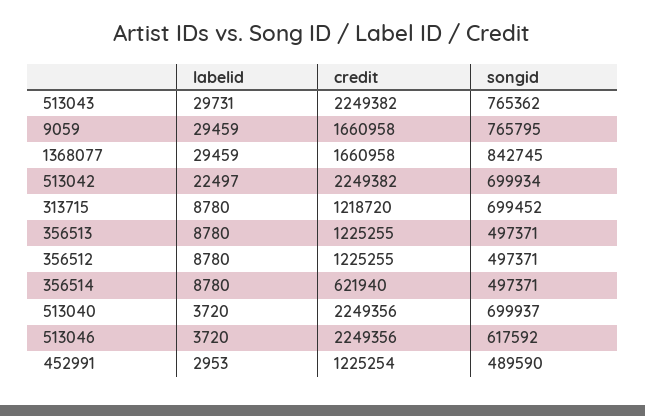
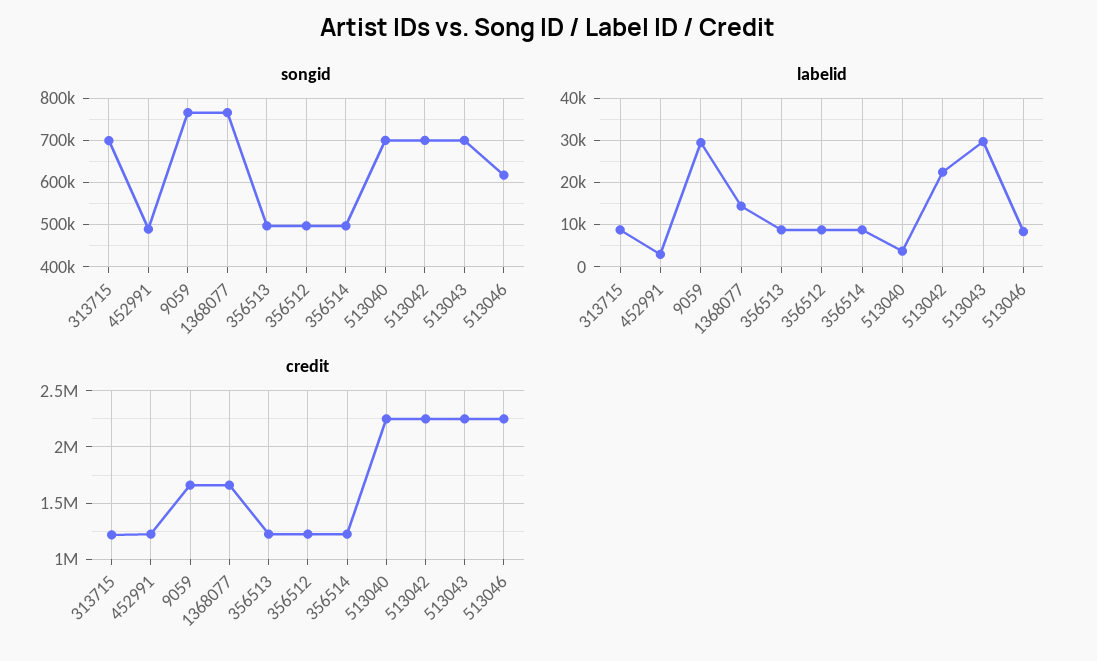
  {
    "labelid": {
      "513043": 29731,
      "9059": 29459,
-     "1368077": 29459,
+     "1368077": 14000,
      "513042": 22497,
      "313715": 8780,
      "356513": 8780,
      "356512": 8780,
      "356514": 8780,
      "513040": 3720,
-     "513046": 3720,
+     "513046": 8000,
      "452991": 2953
    },
    "credit": {
      "513043": 2249382,
      "9059": 1660958,
      "1368077": 1660958,
      "513042": 2249382,
      "313715": 1218720,
      "356513": 1225255,
      "356512": 1225255,
-     "356514": 621940,
+     "356514": 1200000,
      "513040": 2249356,
      "513046": 2249356,
      "452991": 1225254
    },
    "songid": {
-     "513043": 765362,
+     "513043": 700000,
      "9059": 765795,
-     "1368077": 842745,
+     "1368077": 760000,
      "513042": 699934,
      "313715": 699452,
      "356513": 497371,
      "356512": 497371,
      "356514": 497371,
      "513040": 699937,
      "513046": 617592,
      "452991": 489590
    }
  }

